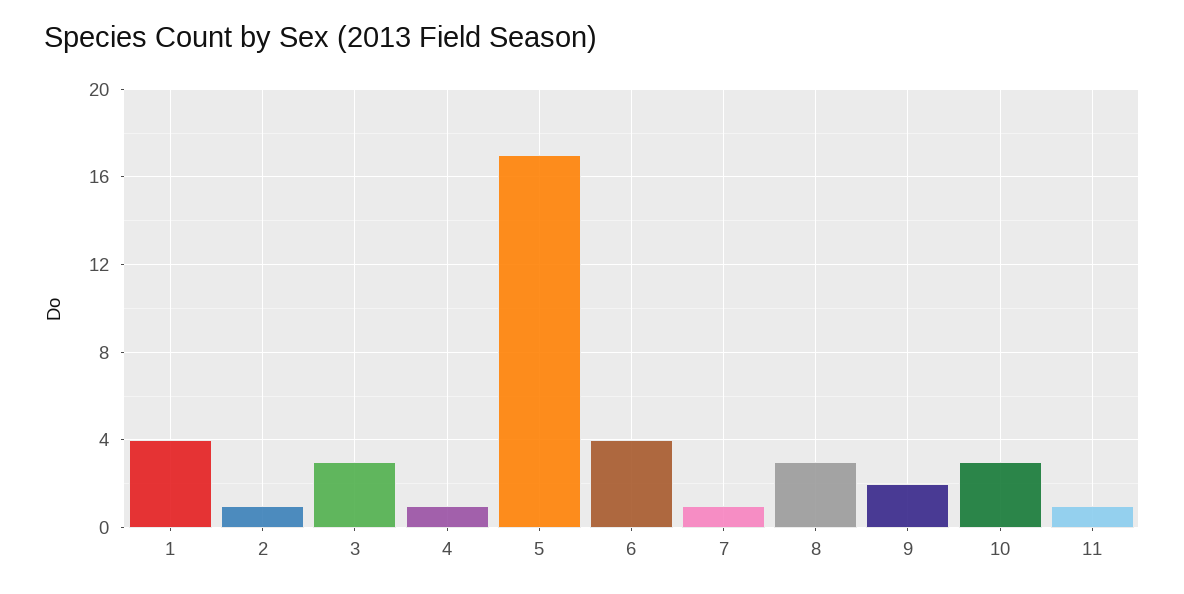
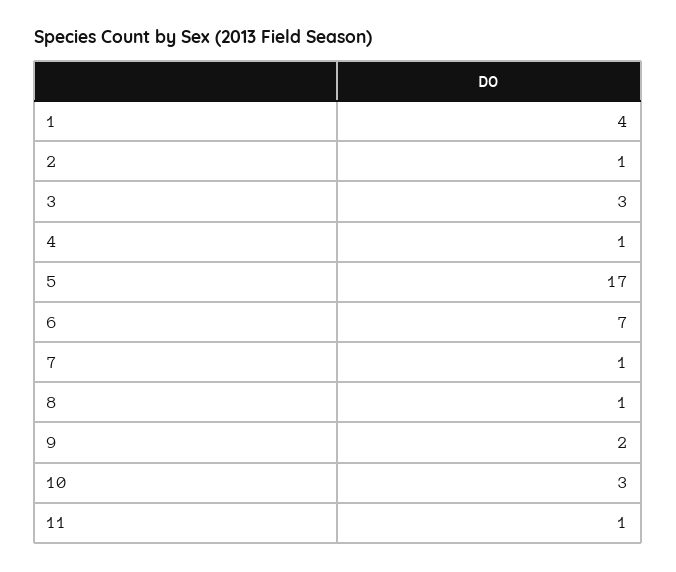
  {
    "1": 4,
    "2": 1,
    "3": 3,
    "4": 1,
    "5": 17,
-   "6": 4,
+   "6": 7,
    "7": 1,
-   "8": 3,
+   "8": 1,
    "9": 2,
    "10": 3,
    "11": 1
  }

